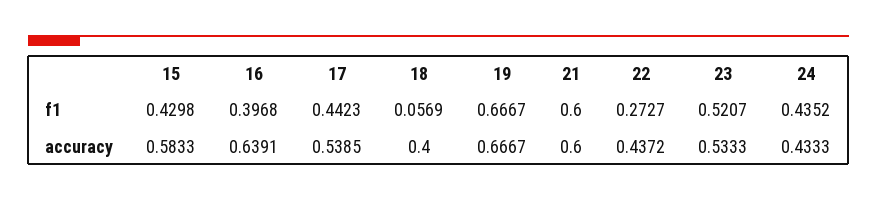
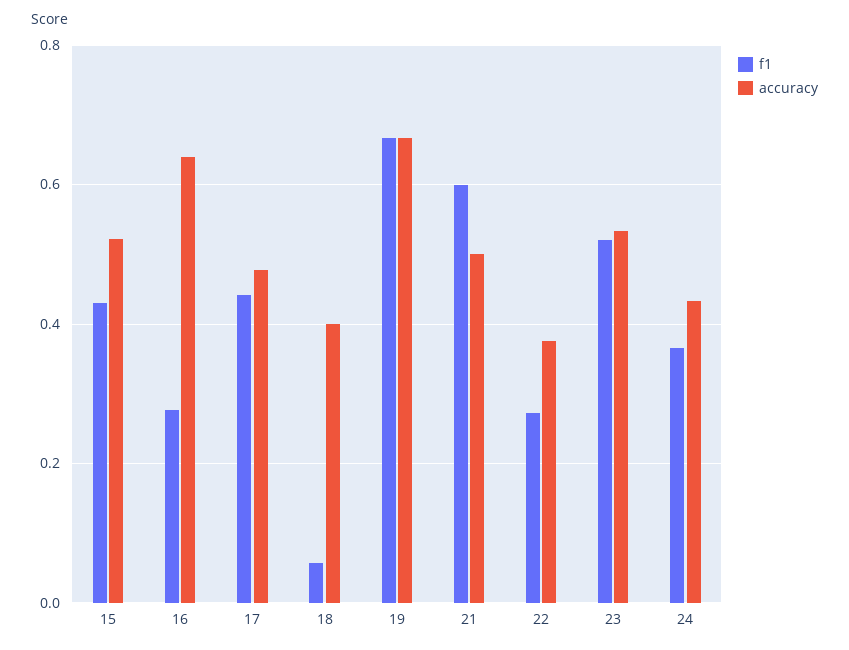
  {
    "f1": {
      "15": 0.4298,
-     "16": 0.3968,
+     "16": 0.28,
      "17": 0.4423,
      "18": 0.0569,
      "19": 0.6667,
      "21": 0.6,
      "22": 0.2727,
      "23": 0.5207,
-     "24": 0.4352
+     "24": 0.36
    },
    "accuracy": {
-     "15": 0.5833,
+     "15": 0.52,
      "16": 0.6391,
-     "17": 0.5385,
+     "17": 0.48,
      "18": 0.4,
      "19": 0.6667,
-     "21": 0.6,
+     "21": 0.5,
-     "22": 0.4372,
+     "22": 0.38,
      "23": 0.5333,
      "24": 0.4333
    }
  }

